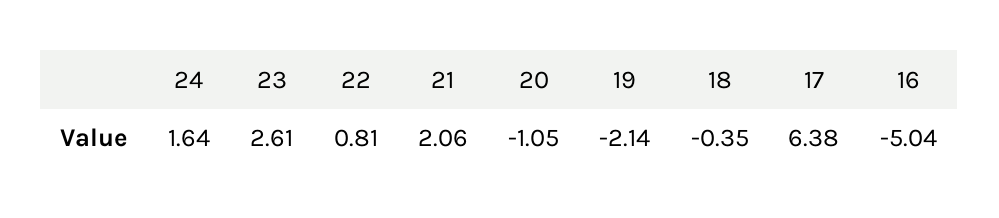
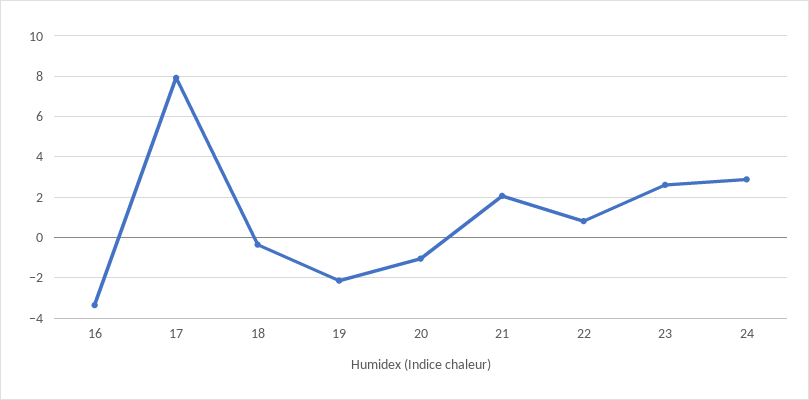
  {
-   "24": 1.64,
+   "24": 3,
    "23": 2.61,
    "22": 0.81,
    "21": 2.06,
    "20": -1.05,
    "19": -2.14,
    "18": -0.35,
-   "17": 6.38,
+   "17": 8,
-   "16": -5.04
+   "16": -3.5
  }

